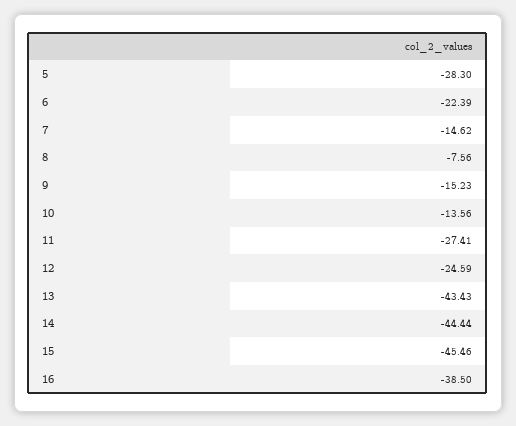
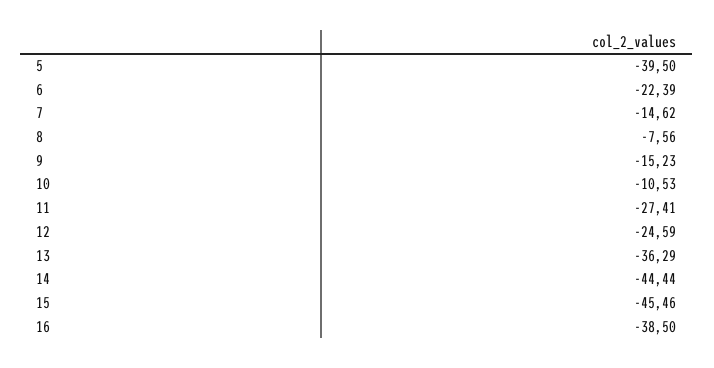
  {
-   "5": -28.3,
+   "5": -39.5,
    "6": -22.39,
    "7": -14.62,
    "8": -7.56,
    "9": -15.23,
-   "10": -13.56,
+   "10": -10.53,
    "11": -27.41,
    "12": -24.59,
-   "13": -43.43,
+   "13": -36.29,
    "14": -44.44,
    "15": -45.46,
    "16": -38.5
  }

